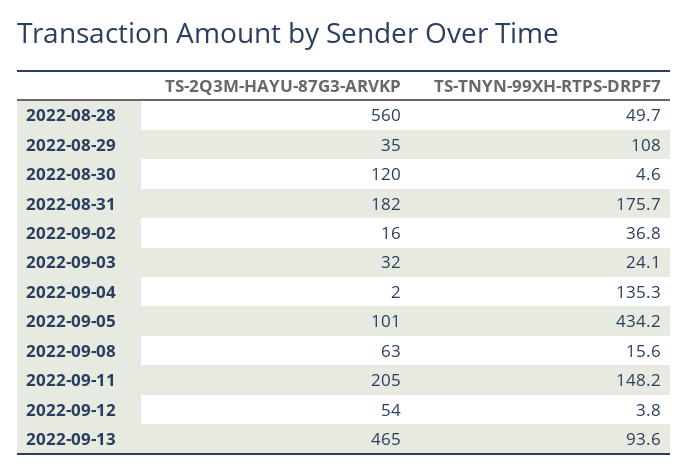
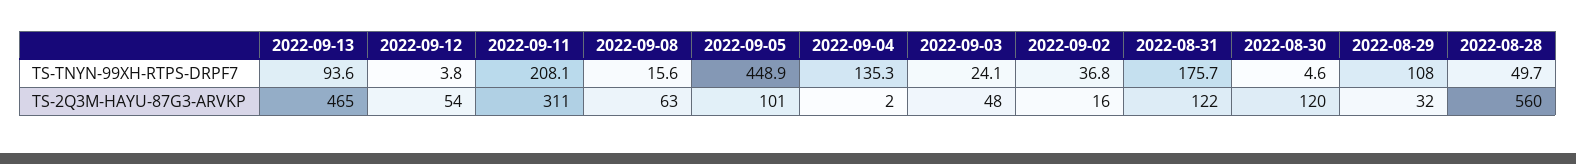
  {
    "TS-2Q3M-HAYU-87G3-ARVKP": {
      "2022-08-28": 560,
-     "2022-08-29": 35,
+     "2022-08-29": 32,
      "2022-08-30": 120,
-     "2022-08-31": 182,
+     "2022-08-31": 122,
      "2022-09-02": 16,
-     "2022-09-03": 32,
+     "2022-09-03": 48,
      "2022-09-04": 2,
      "2022-09-05": 101,
      "2022-09-08": 63,
-     "2022-09-11": 205,
+     "2022-09-11": 311,
      "2022-09-12": 54,
      "2022-09-13": 465
    },
    "TS-TNYN-99XH-RTPS-DRPF7": {
      "2022-08-28": 49.7,
      "2022-08-29": 108,
      "2022-08-30": 4.6,
      "2022-08-31": 175.7,
      "2022-09-02": 36.8,
      "2022-09-03": 24.1,
      "2022-09-04": 135.3,
-     "2022-09-05": 434.2,
+     "2022-09-05": 448.9,
      "2022-09-08": 15.6,
-     "2022-09-11": 148.2,
+     "2022-09-11": 208.1,
      "2022-09-12": 3.8,
      "2022-09-13": 93.6
    }
  }

